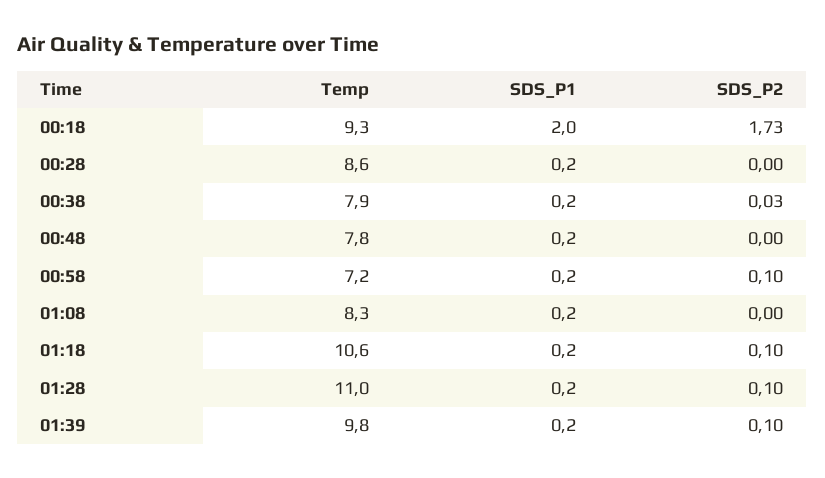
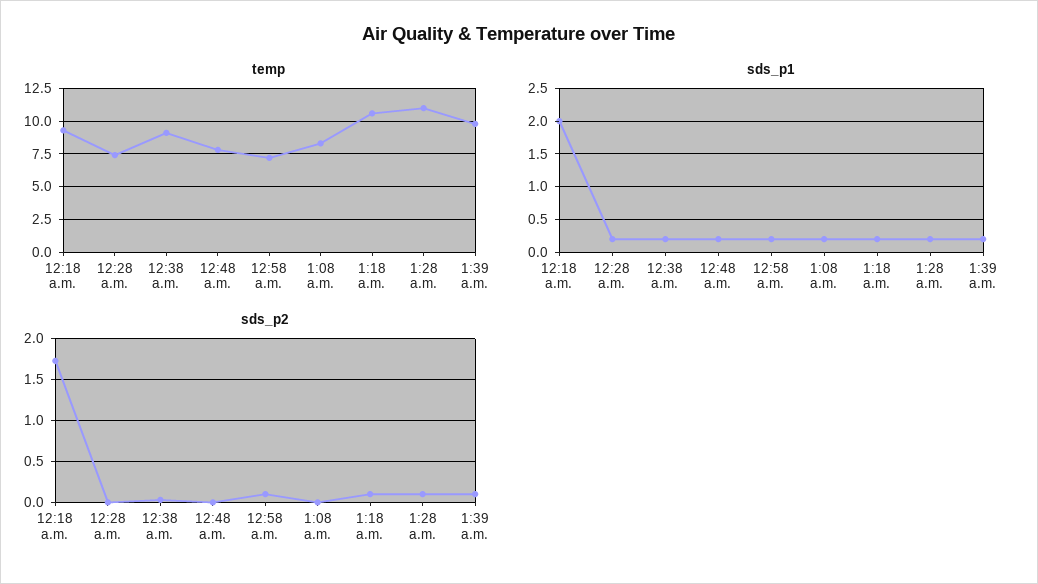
  {
    "Temp": {
      "00:18": 9.3,
-     "00:28": 8.6,
+     "00:28": 7.5,
-     "00:38": 7.9,
+     "00:38": 9,
      "00:48": 7.8,
      "00:58": 7.2,
      "01:08": 8.3,
      "01:18": 10.6,
      "01:28": 11,
      "01:39": 9.8
    },
    "SDS_P1": {
      "00:18": 2,
      "00:28": 0.2,
      "00:38": 0.2,
      "00:48": 0.2,
      "00:58": 0.2,
      "01:08": 0.2,
      "01:18": 0.2,
      "01:28": 0.2,
      "01:39": 0.2
    },
    "SDS_P2": {
      "00:18": 1.73,
      "00:28": 0,
      "00:38": 0.03,
      "00:48": 0,
      "00:58": 0.1,
      "01:08": 0,
      "01:18": 0.1,
      "01:28": 0.1,
      "01:39": 0.1
    }
  }

